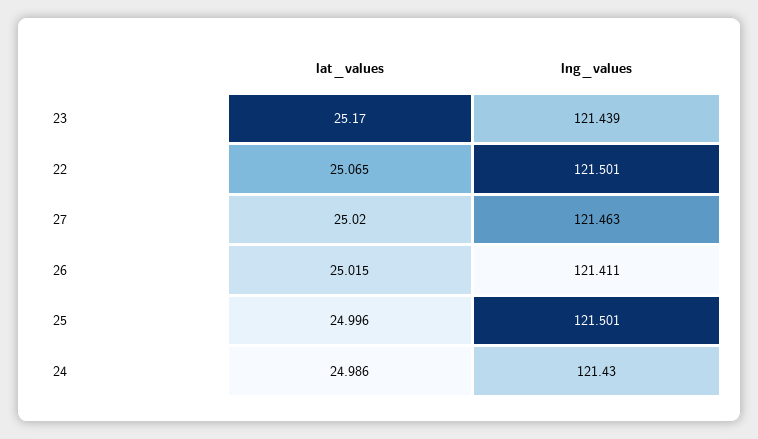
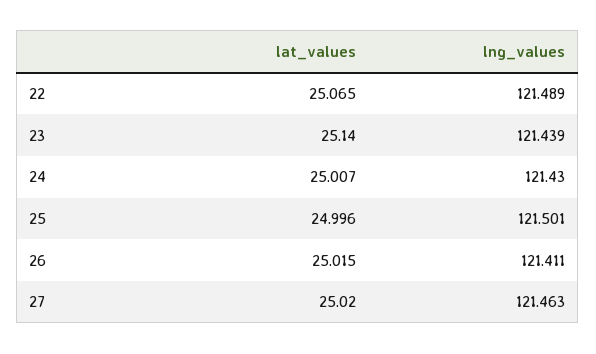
  {
    "lat_values": {
-     "23": 25.17,
+     "23": 25.14,
      "22": 25.065,
      "27": 25.02,
      "26": 25.015,
      "25": 24.996,
-     "24": 24.986
+     "24": 25.007
    },
    "lng_values": {
      "23": 121.439,
-     "22": 121.501,
+     "22": 121.489,
      "27": 121.463,
      "26": 121.411,
      "25": 121.501,
      "24": 121.43
    }
  }

